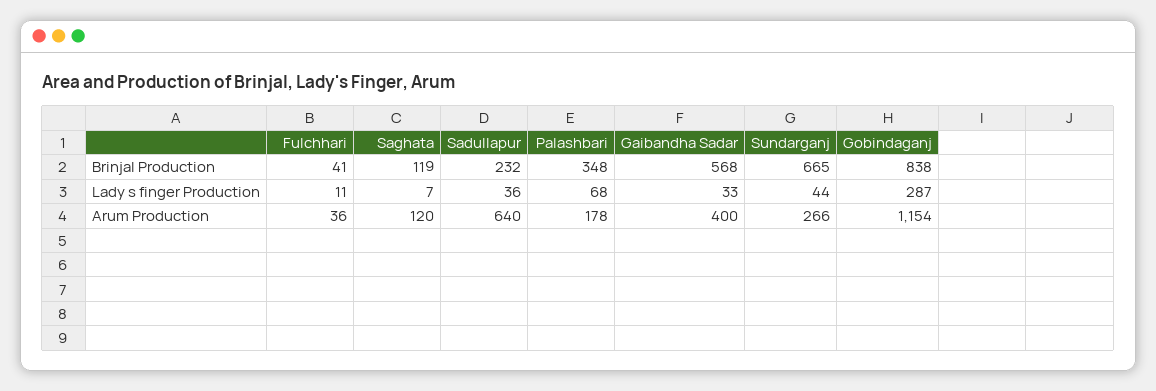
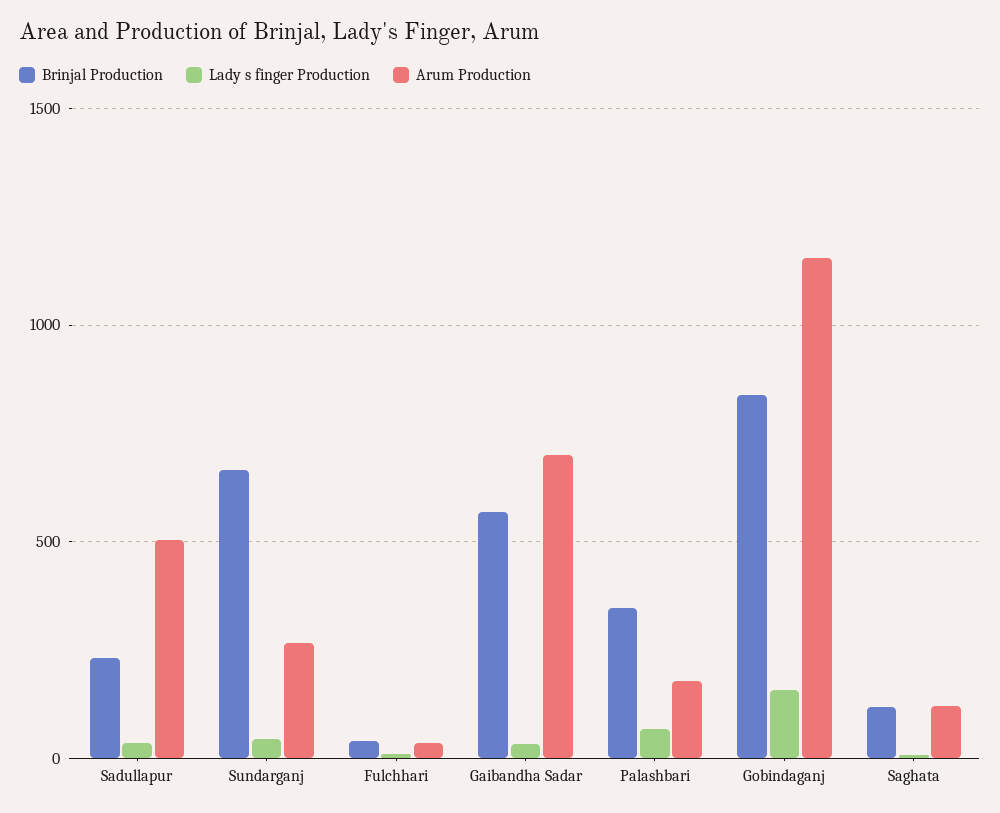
  {
    "Brinjal Production": {
      "Fulchhari": 41,
      "Saghata": 119,
      "Sadullapur": 232,
      "Palashbari": 348,
      "Gaibandha Sadar": 568,
      "Sundarganj": 665,
      "Gobindaganj": 838
    },
    "Lady s finger Production": {
      "Fulchhari": 11,
      "Saghata": 7,
      "Sadullapur": 36,
      "Palashbari": 68,
      "Gaibandha Sadar": 33,
      "Sundarganj": 44,
-     "Gobindaganj": 287
+     "Gobindaganj": 150
    },
    "Arum Production": {
      "Fulchhari": 36,
      "Saghata": 120,
-     "Sadullapur": 640,
+     "Sadullapur": 500,
      "Palashbari": 178,
-     "Gaibandha Sadar": 400,
+     "Gaibandha Sadar": 700,
      "Sundarganj": 266,
      "Gobindaganj": 1154
    }
  }

